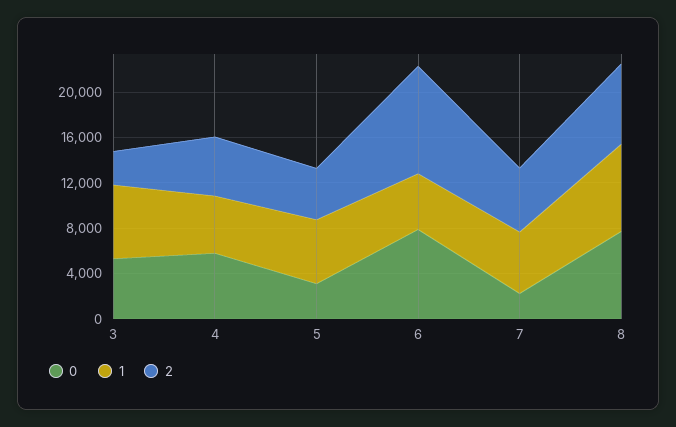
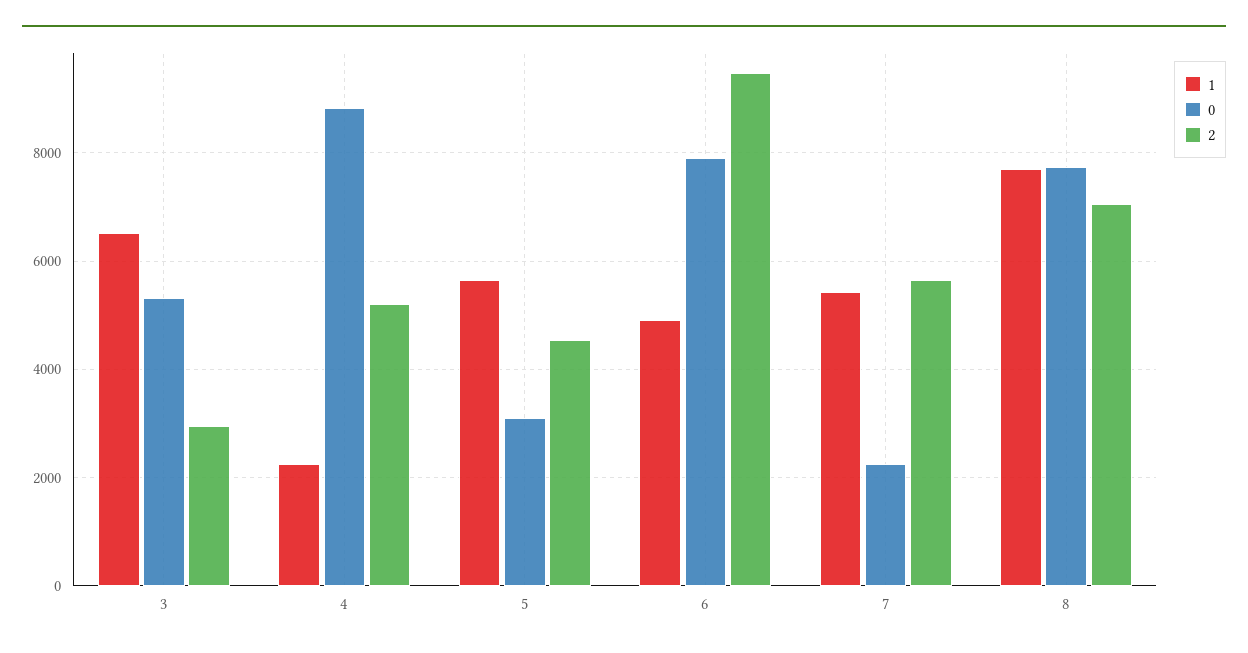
  {
    "0": {
      "3": 5400,
-     "4": 6000,
+     "4": 8800,
      "5": 3000,
      "6": 8000,
      "7": 2200,
      "8": 7800
    },
    "1": {
      "3": 6600,
-     "4": 5000,
+     "4": 2200,
      "5": 5600,
      "6": 5000,
      "7": 5400,
      "8": 7800
    },
    "2": {
      "3": 3000,
      "4": 5200,
      "5": 4600,
      "6": 9400,
      "7": 5600,
      "8": 7000
    }
  }

